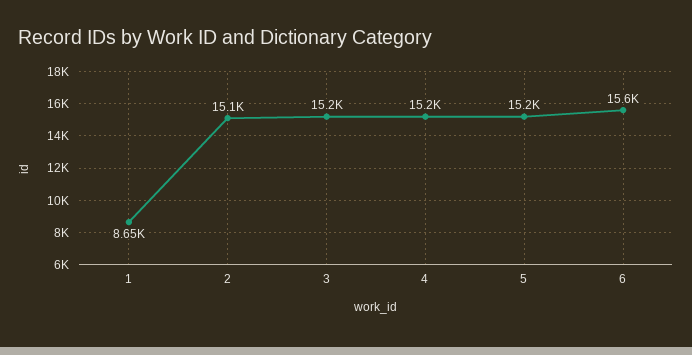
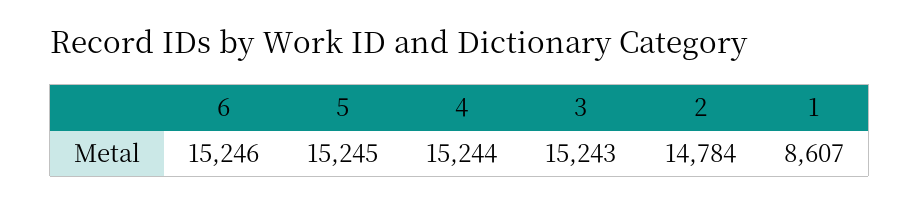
  {
-   "1": 8650,
+   "1": 8607,
-   "2": 15100,
+   "2": 14784,
    "3": 15243,
    "4": 15244,
    "5": 15245,
-   "6": 15600
+   "6": 15246
  }

